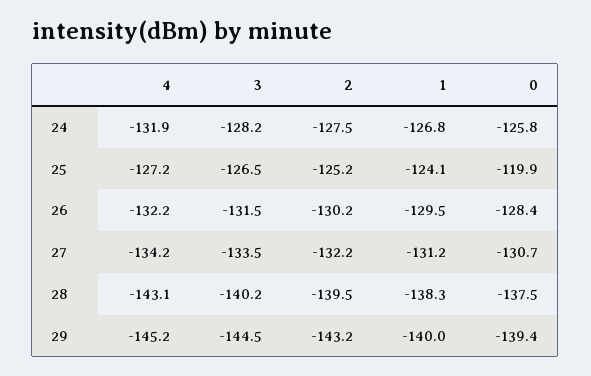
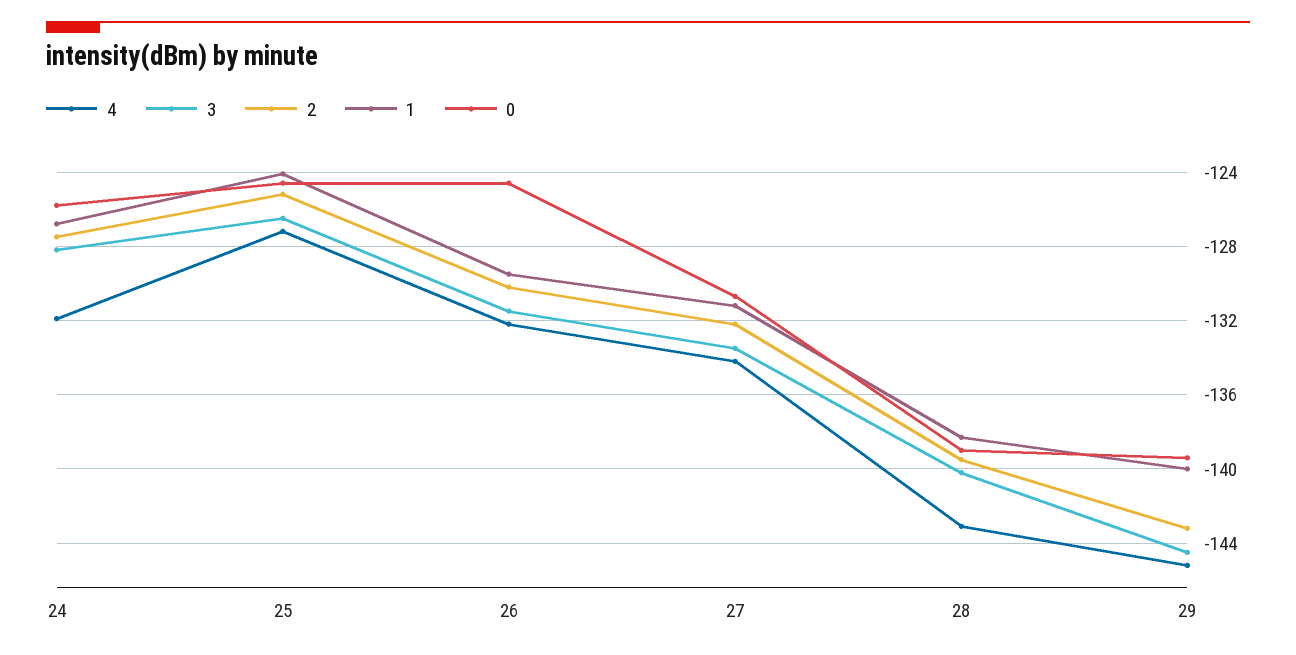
  {
    "4": {
      "24": -131.9,
      "25": -127.2,
      "26": -132.2,
      "27": -134.2,
      "28": -143.1,
      "29": -145.2
    },
    "3": {
      "24": -128.2,
      "25": -126.5,
      "26": -131.5,
      "27": -133.5,
      "28": -140.2,
      "29": -144.5
    },
    "2": {
      "24": -127.5,
      "25": -125.2,
      "26": -130.2,
      "27": -132.2,
      "28": -139.5,
      "29": -143.2
    },
    "1": {
      "24": -126.8,
      "25": -124.1,
      "26": -129.5,
      "27": -131.2,
      "28": -138.3,
      "29": -140
    },
    "0": {
      "24": -125.8,
-     "25": -119.9,
+     "25": -124.5,
-     "26": -128.4,
+     "26": -124.5,
      "27": -130.7,
-     "28": -137.5,
+     "28": -139,
      "29": -139.4
    }
  }

